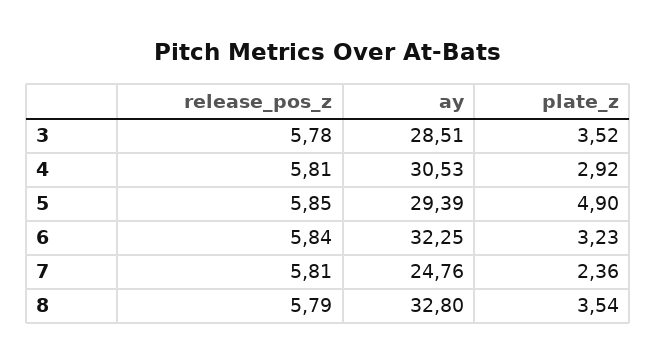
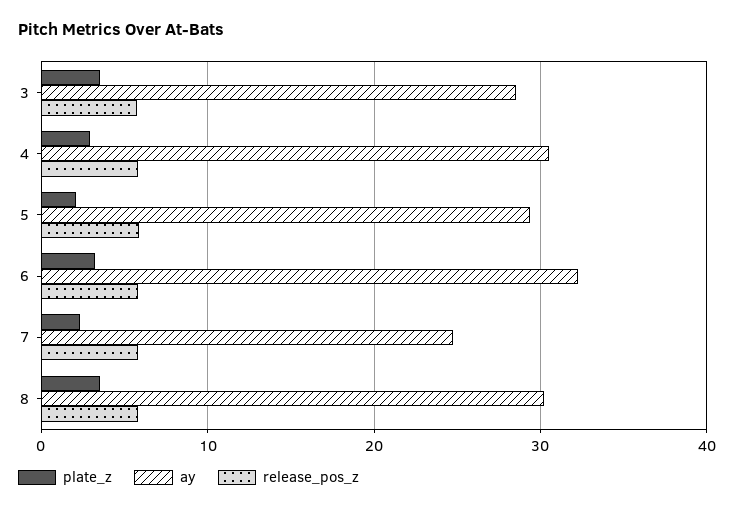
  {
    "release_pos_z": {
      "3": 5.78,
      "4": 5.81,
      "5": 5.85,
      "6": 5.84,
      "7": 5.81,
      "8": 5.79
    },
    "ay": {
      "3": 28.51,
      "4": 30.53,
      "5": 29.39,
      "6": 32.25,
      "7": 24.76,
-     "8": 32.8
+     "8": 30
    },
    "plate_z": {
      "3": 3.52,
      "4": 2.92,
-     "5": 4.9,
+     "5": 2,
      "6": 3.23,
      "7": 2.36,
      "8": 3.54
    }
  }

